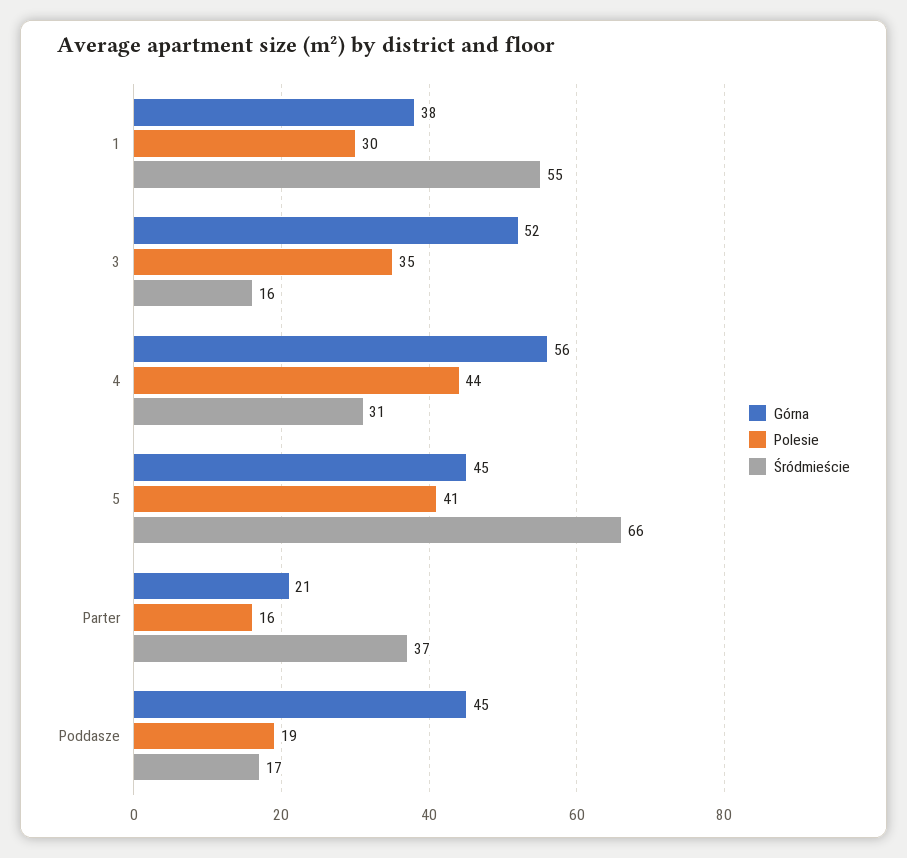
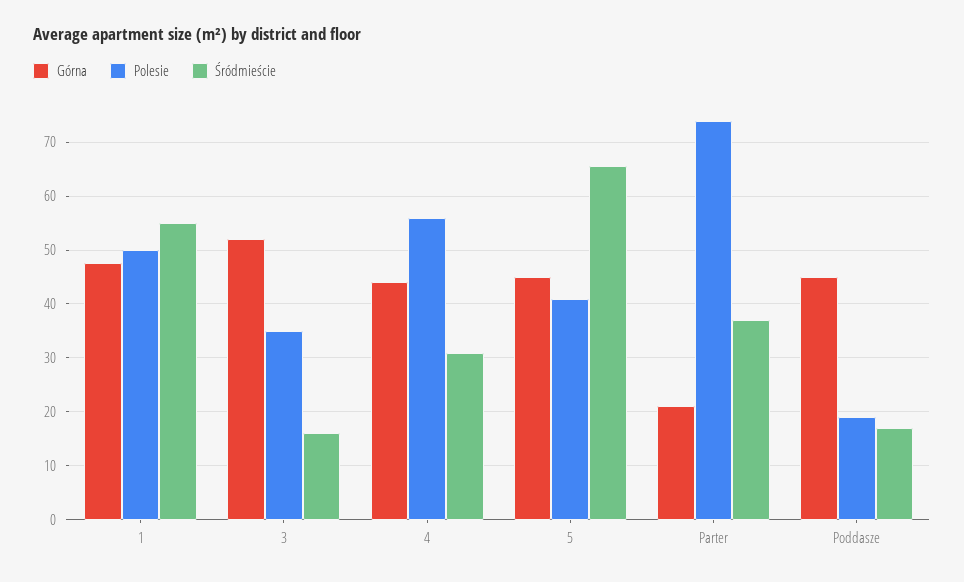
  {
    "Górna": {
-     "1": 38,
+     "1": 48,
      "3": 52,
-     "4": 56,
+     "4": 44,
      "5": 45,
      "Parter": 21,
      "Poddasze": 45
    },
    "Polesie": {
-     "1": 30,
+     "1": 50,
      "3": 35,
-     "4": 44,
+     "4": 56,
      "5": 41,
-     "Parter": 16,
+     "Parter": 74,
      "Poddasze": 19
    },
    "Śródmieście": {
      "1": 55,
      "3": 16,
      "4": 31,
      "5": 66,
      "Parter": 37,
      "Poddasze": 17
    }
  }

